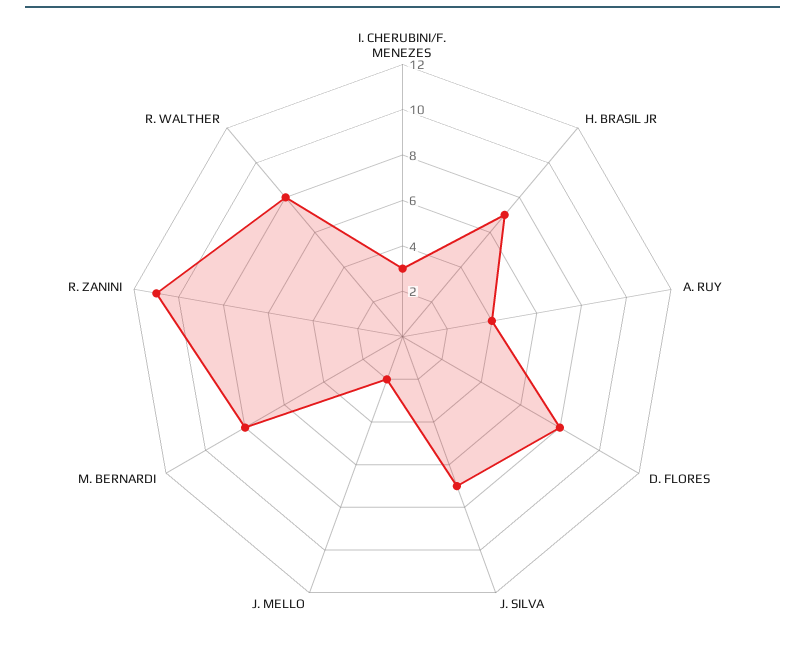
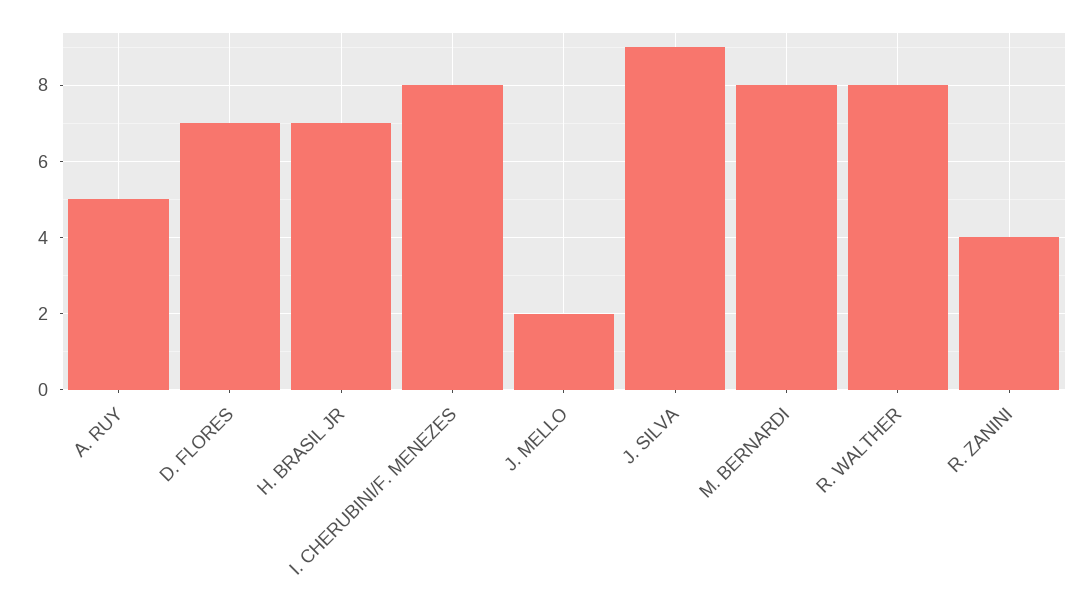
  {
-   "I. CHERUBINI/F. MENEZES": 3,
+   "I. CHERUBINI/F. MENEZES": 8,
    "H. BRASIL JR": 7,
-   "A. RUY": 4,
+   "A. RUY": 5,
-   "D. FLORES": 8,
+   "D. FLORES": 7,
-   "J. SILVA": 7,
+   "J. SILVA": 9,
    "J. MELLO": 2,
    "M. BERNARDI": 8,
-   "R. ZANINI": 11,
+   "R. ZANINI": 4,
    "R. WALTHER": 8
  }

